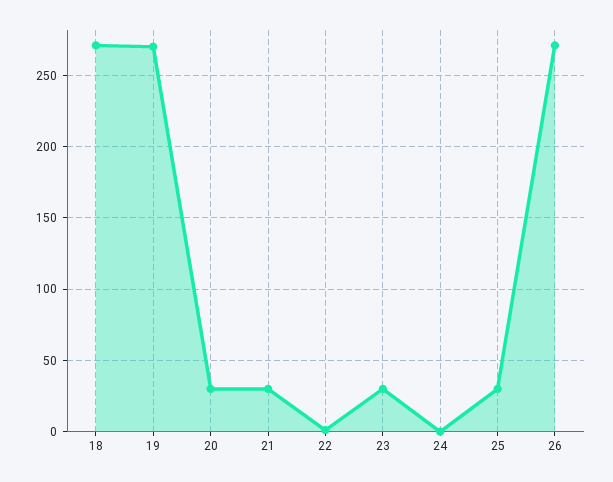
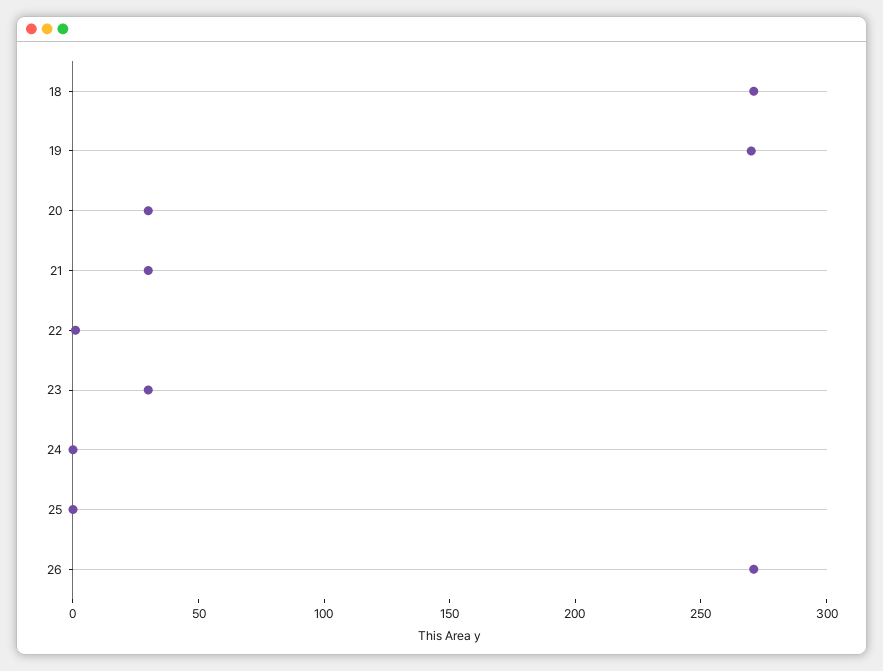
  {
    "18": 270,
    "19": 270,
    "20": 30,
    "21": 30,
    "22": 0,
    "23": 30,
    "24": 0,
-   "25": 30,
+   "25": 0,
    "26": 270
  }

